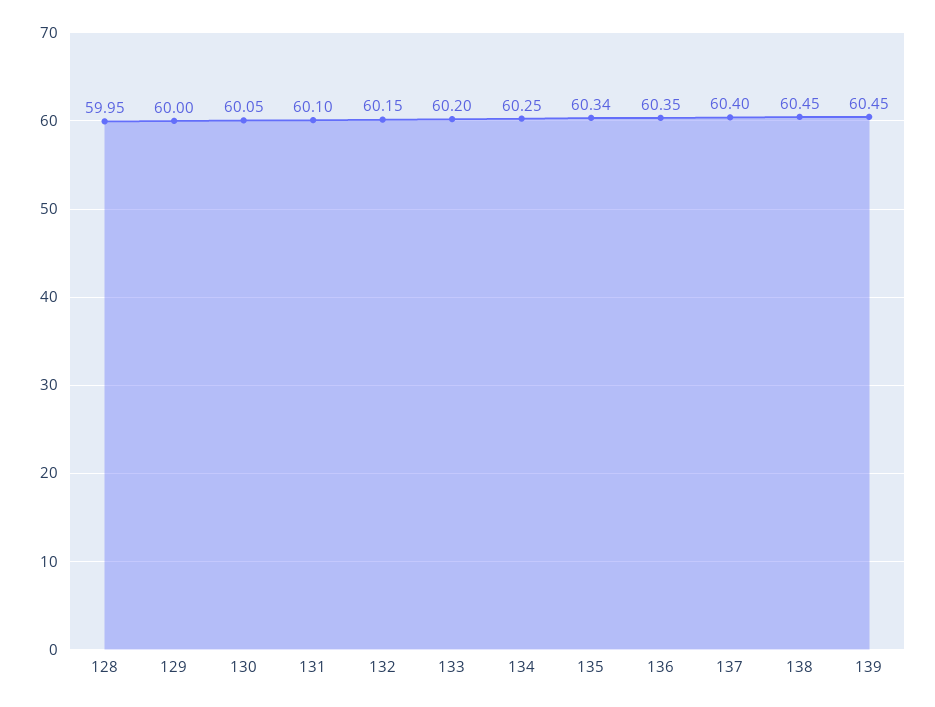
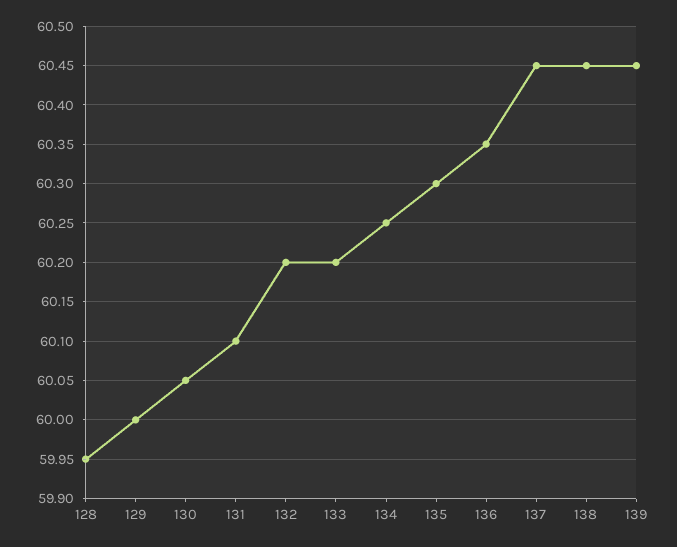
  {
    "128": 59.95,
    "129": 60,
    "130": 60.05,
    "131": 60.1,
-   "132": 60.15,
+   "132": 60.2,
    "133": 60.2,
    "134": 60.25,
-   "135": 60.34,
+   "135": 60.3,
    "136": 60.35,
-   "137": 60.4,
+   "137": 60.45,
    "138": 60.45,
    "139": 60.45
  }

